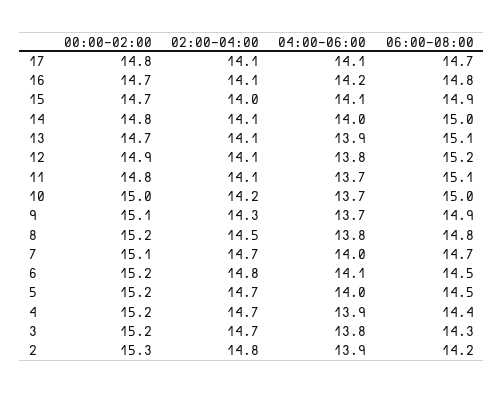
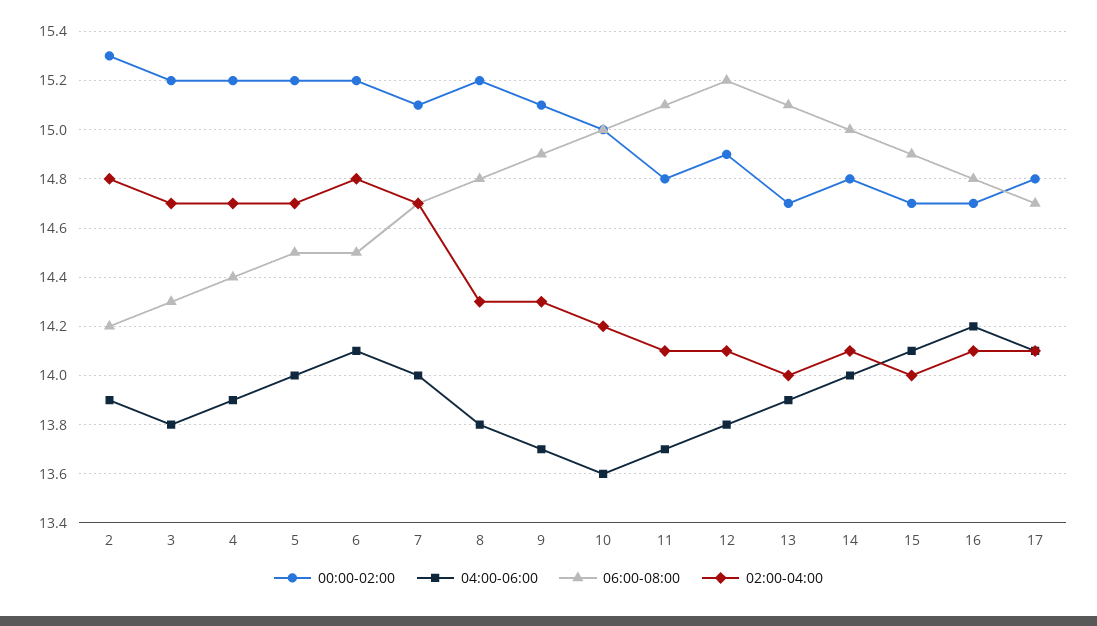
  {
    "00:00-02:00": {
      "17": 14.8,
      "16": 14.7,
      "15": 14.7,
      "14": 14.8,
      "13": 14.7,
      "12": 14.9,
      "11": 14.8,
      "10": 15,
      "9": 15.1,
      "8": 15.2,
      "7": 15.1,
      "6": 15.2,
      "5": 15.2,
      "4": 15.2,
      "3": 15.2,
      "2": 15.3
    },
    "02:00-04:00": {
      "17": 14.1,
      "16": 14.1,
      "15": 14,
      "14": 14.1,
-     "13": 14.1,
+     "13": 14,
      "12": 14.1,
      "11": 14.1,
      "10": 14.2,
      "9": 14.3,
-     "8": 14.5,
+     "8": 14.3,
      "7": 14.7,
      "6": 14.8,
      "5": 14.7,
      "4": 14.7,
      "3": 14.7,
      "2": 14.8
    },
    "04:00-06:00": {
      "17": 14.1,
      "16": 14.2,
      "15": 14.1,
      "14": 14,
      "13": 13.9,
      "12": 13.8,
      "11": 13.7,
-     "10": 13.7,
+     "10": 13.6,
      "9": 13.7,
      "8": 13.8,
      "7": 14,
      "6": 14.1,
      "5": 14,
      "4": 13.9,
      "3": 13.8,
      "2": 13.9
    },
    "06:00-08:00": {
      "17": 14.7,
      "16": 14.8,
      "15": 14.9,
      "14": 15,
      "13": 15.1,
      "12": 15.2,
      "11": 15.1,
      "10": 15,
      "9": 14.9,
      "8": 14.8,
      "7": 14.7,
      "6": 14.5,
      "5": 14.5,
      "4": 14.4,
      "3": 14.3,
      "2": 14.2
    }
  }

